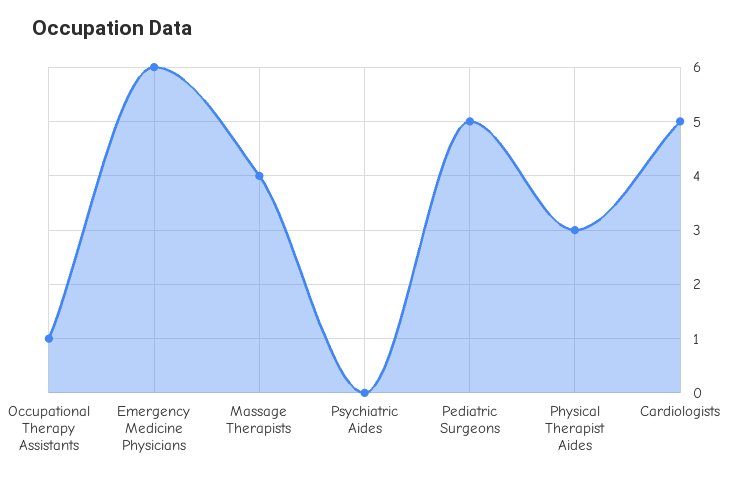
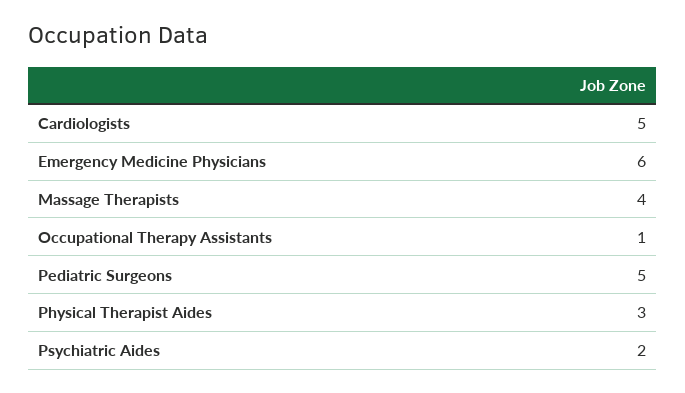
  {
    "Occupational Therapy Assistants": 1,
    "Emergency Medicine Physicians": 6,
    "Massage Therapists": 4,
-   "Psychiatric Aides": 0,
+   "Psychiatric Aides": 2,
    "Pediatric Surgeons": 5,
    "Physical Therapist Aides": 3,
    "Cardiologists": 5
  }

